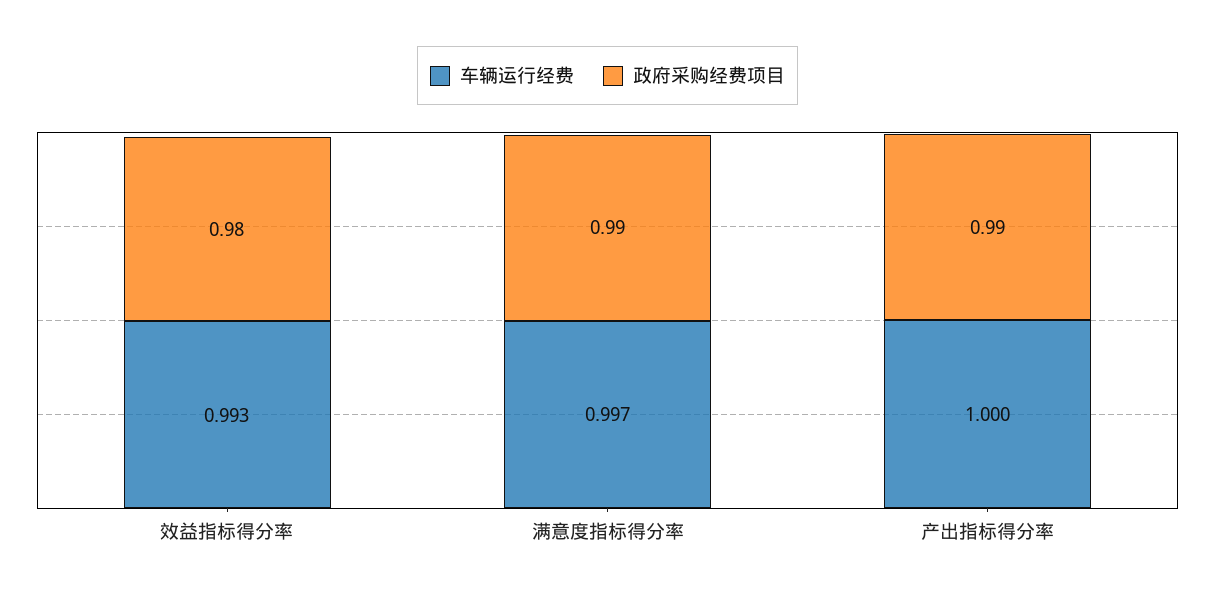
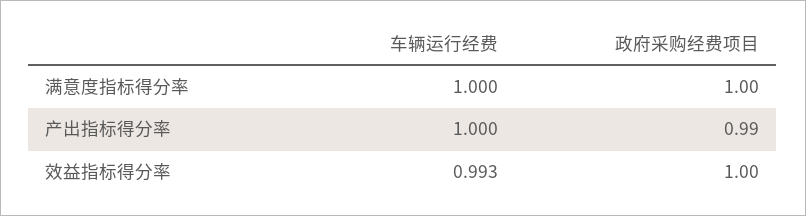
  {
    "车辆运行经费": {
      "效益指标得分率": 0.993,
-     "满意度指标得分率": 0.997,
+     "满意度指标得分率": 1,
      "产出指标得分率": 1
    },
    "政府采购经费项目": {
-     "效益指标得分率": 0.98,
+     "效益指标得分率": 1,
-     "满意度指标得分率": 0.99,
+     "满意度指标得分率": 1,
      "产出指标得分率": 0.99
    }
  }

